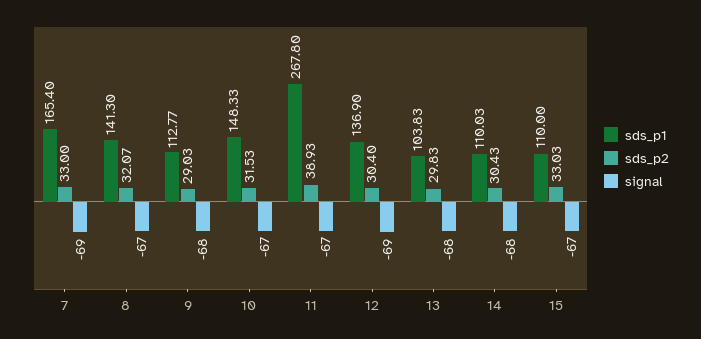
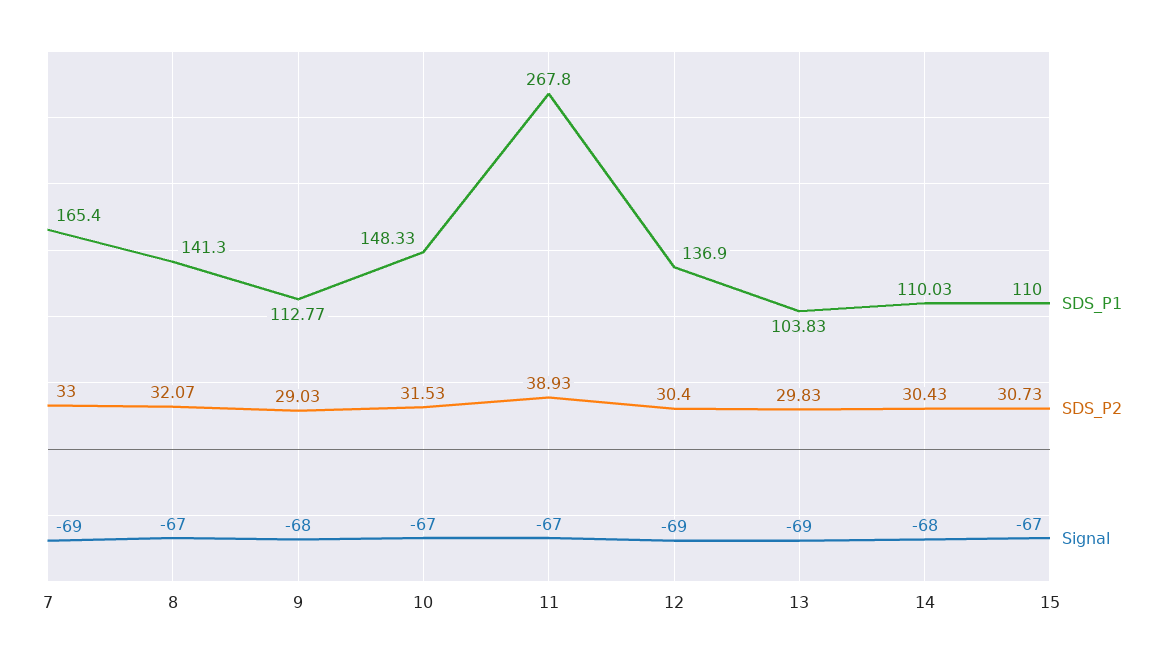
  {
    "sds_p1": {
      "7": 165.4,
      "8": 141.3,
      "9": 112.77,
      "10": 148.33,
      "11": 267.8,
      "12": 136.9,
      "13": 103.83,
      "14": 110.03,
      "15": 110
    },
    "sds_p2": {
      "7": 33,
      "8": 32.07,
      "9": 29.03,
      "10": 31.53,
      "11": 38.93,
      "12": 30.4,
      "13": 29.83,
      "14": 30.43,
-     "15": 33.03
+     "15": 30.73
    },
    "signal": {
      "7": -69,
      "8": -67,
      "9": -68,
      "10": -67,
      "11": -67,
      "12": -69,
-     "13": -68,
+     "13": -69,
      "14": -68,
      "15": -67
    }
  }

